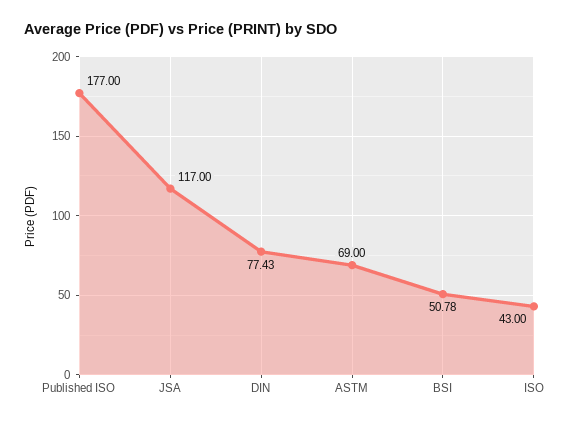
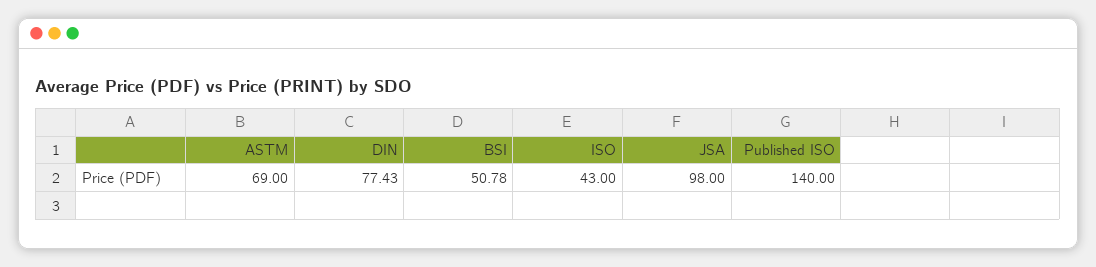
  {
-   "Published ISO": 177,
+   "Published ISO": 140,
-   "JSA": 117,
+   "JSA": 98,
    "DIN": 77.43,
    "ASTM": 69,
    "BSI": 50.78,
    "ISO": 43
  }

